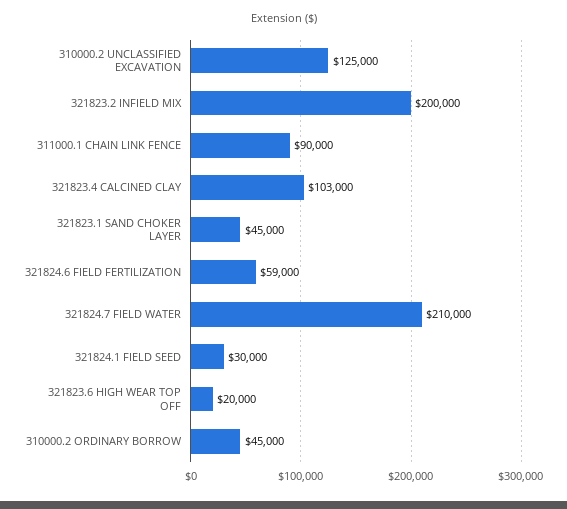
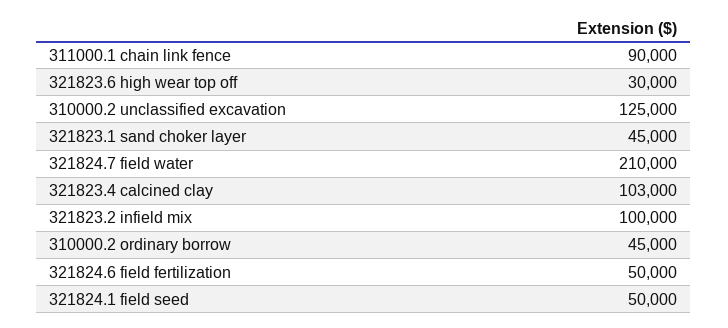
  {
    "310000.2 UNCLASSIFIED EXCAVATION": 125000,
-   "321823.2 INFIELD MIX": 200000,
+   "321823.2 INFIELD MIX": 100000,
    "311000.1 CHAIN LINK FENCE": 90000,
    "321823.4 CALCINED CLAY": 103000,
    "321823.1 SAND CHOKER LAYER": 45000,
-   "321824.6 FIELD FERTILIZATION": 59000,
+   "321824.6 FIELD FERTILIZATION": 50000,
    "321824.7 FIELD WATER": 210000,
-   "321824.1 FIELD SEED": 30000,
+   "321824.1 FIELD SEED": 50000,
-   "321823.6 HIGH WEAR TOP OFF": 20000,
+   "321823.6 HIGH WEAR TOP OFF": 30000,
    "310000.2 ORDINARY BORROW": 45000
  }

